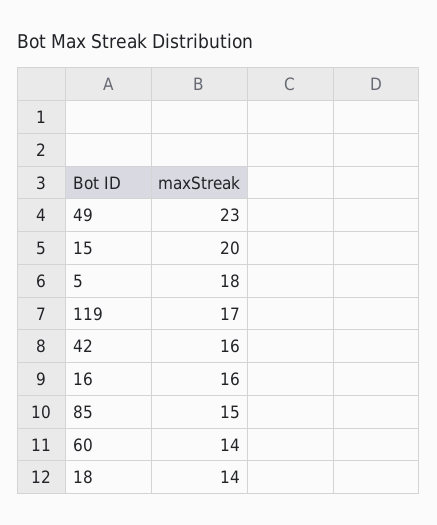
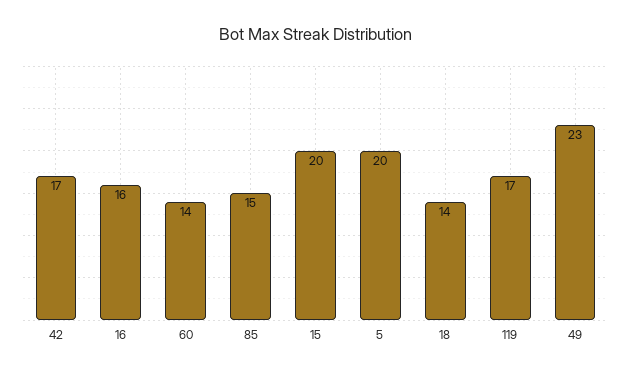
  {
    "49": 23,
    "15": 20,
-   "5": 18,
+   "5": 20,
    "119": 17,
-   "42": 16,
+   "42": 17,
    "16": 16,
    "85": 15,
    "60": 14,
    "18": 14
  }

